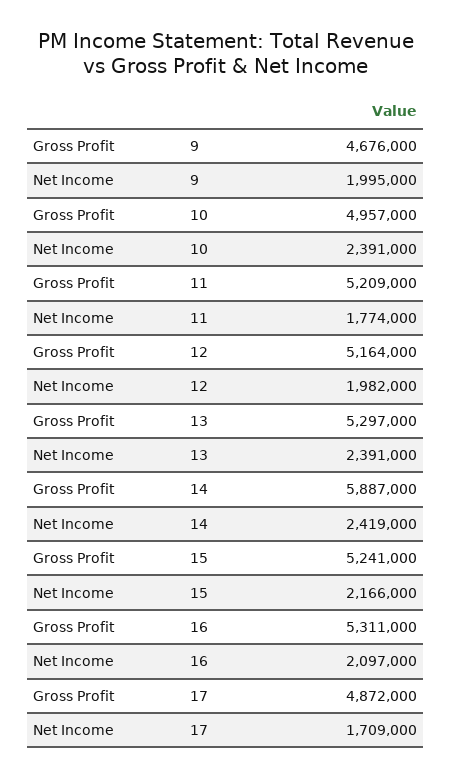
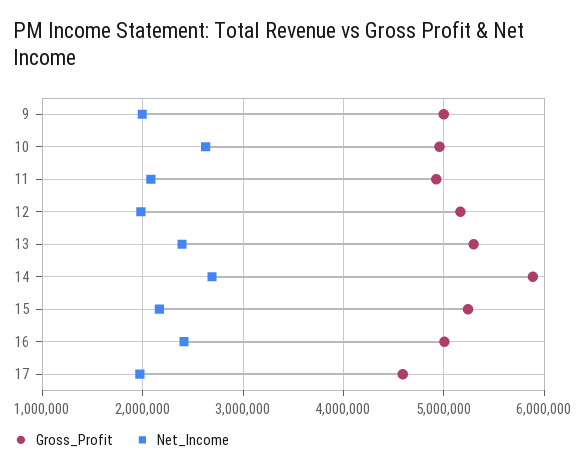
  {
    "Gross Profit": {
-     "9": 4676000,
+     "9": 5000000,
      "10": 4957000,
-     "11": 5209000,
+     "11": 4900000,
      "12": 5164000,
      "13": 5297000,
      "14": 5887000,
      "15": 5241000,
-     "16": 5311000,
+     "16": 5000000,
-     "17": 4872000
+     "17": 4600000
    },
    "Net Income": {
      "9": 1995000,
-     "10": 2391000,
+     "10": 2600000,
-     "11": 1774000,
+     "11": 2100000,
      "12": 1982000,
      "13": 2391000,
-     "14": 2419000,
+     "14": 2700000,
      "15": 2166000,
-     "16": 2097000,
+     "16": 2400000,
-     "17": 1709000
+     "17": 2000000
    }
  }

